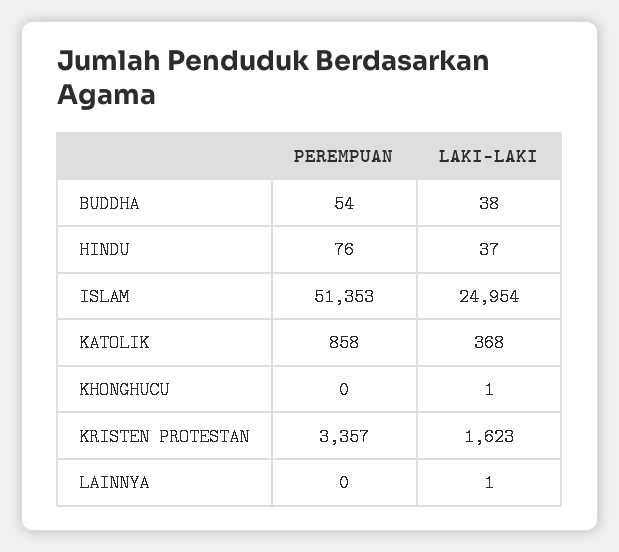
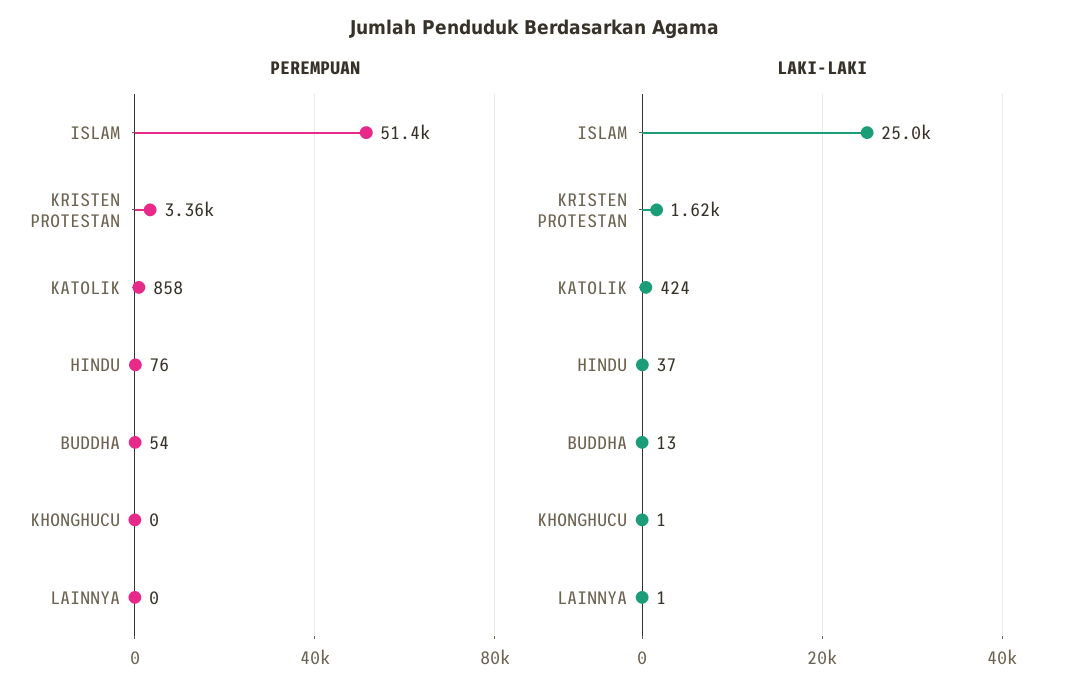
  {
    "PEREMPUAN": {
      "BUDDHA": 54,
      "HINDU": 76,
      "ISLAM": 51353,
      "KATOLIK": 858,
      "KHONGHUCU": 0,
      "KRISTEN PROTESTAN": 3357,
      "LAINNYA": 0
    },
    "LAKI-LAKI": {
-     "BUDDHA": 38,
+     "BUDDHA": 13,
      "HINDU": 37,
      "ISLAM": 24954,
-     "KATOLIK": 368,
+     "KATOLIK": 424,
      "KHONGHUCU": 1,
      "KRISTEN PROTESTAN": 1623,
      "LAINNYA": 1
    }
  }

